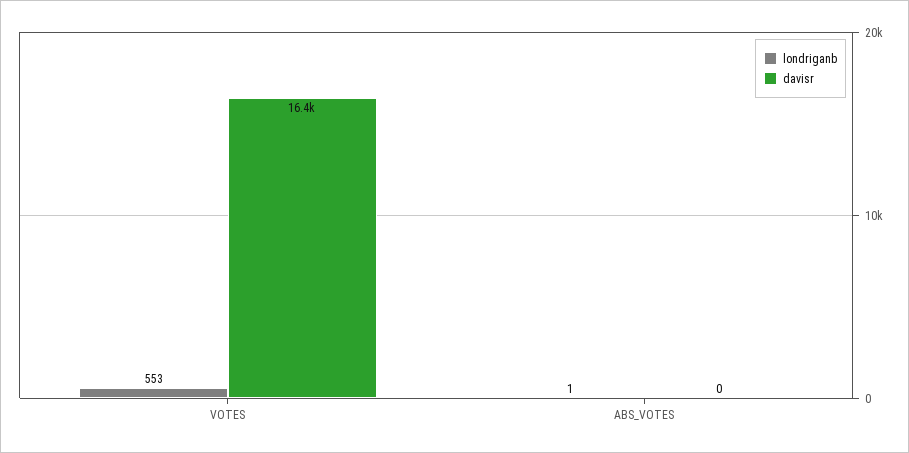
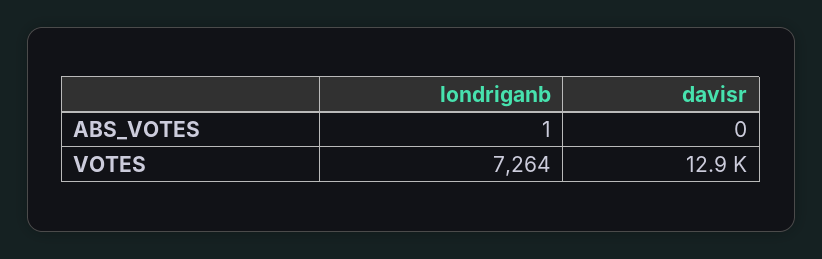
  {
    "londriganb": {
-     "VOTES": 553,
+     "VOTES": 7264,
      "ABS_VOTES": 1
    },
    "davisr": {
-     "VOTES": 16400,
+     "VOTES": 12900,
      "ABS_VOTES": 0
    }
  }

